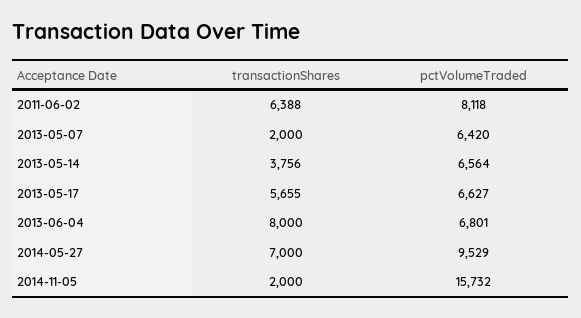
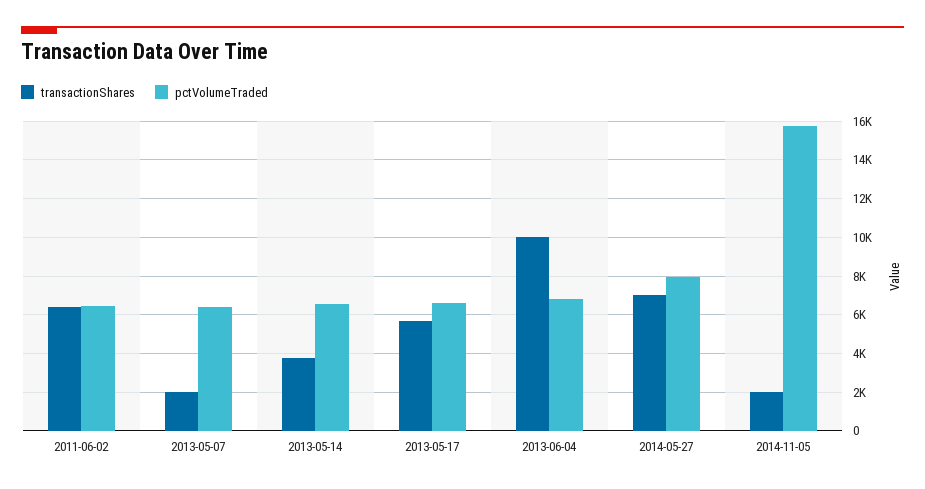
  {
    "transactionShares": {
      "2011-06-02": 6388,
      "2013-05-07": 2000,
      "2013-05-14": 3756,
      "2013-05-17": 5655,
-     "2013-06-04": 8000,
+     "2013-06-04": 10000,
      "2014-05-27": 7000,
      "2014-11-05": 2000
    },
    "pctVolumeTraded": {
-     "2011-06-02": 8118,
+     "2011-06-02": 6500,
      "2013-05-07": 6420,
      "2013-05-14": 6564,
      "2013-05-17": 6627,
      "2013-06-04": 6801,
-     "2014-05-27": 9529,
+     "2014-05-27": 8000,
      "2014-11-05": 15732
    }
  }

